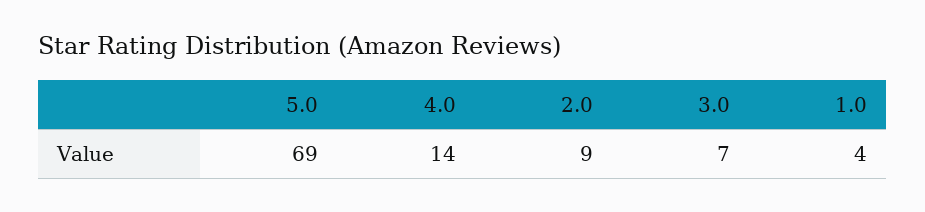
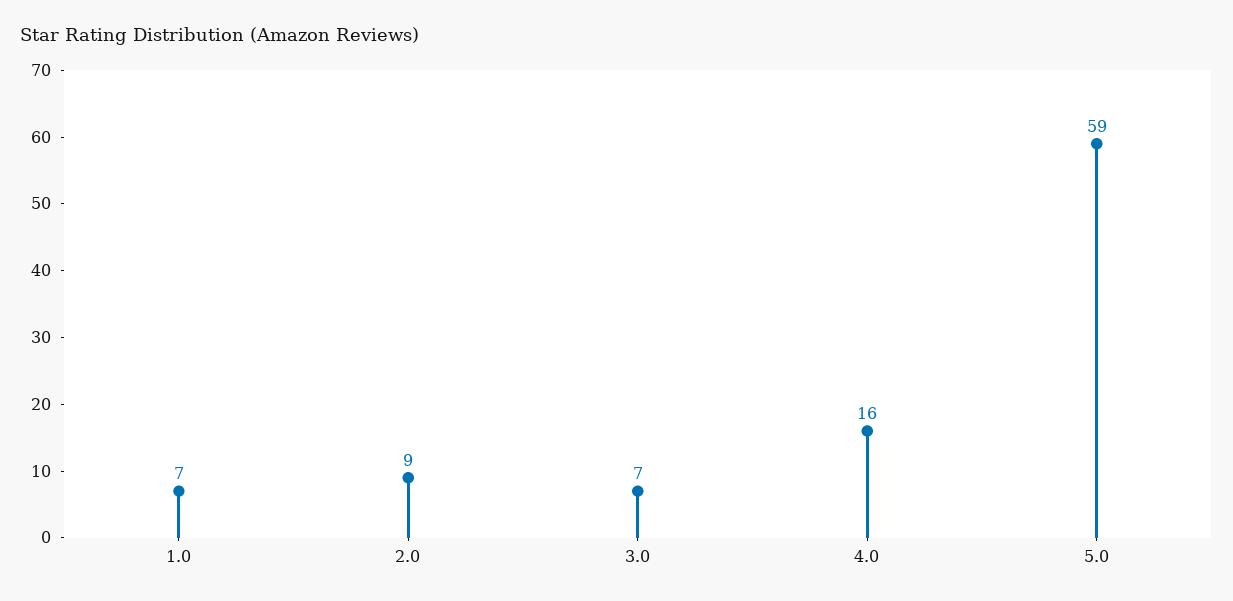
  {
-   "5.0": 69,
+   "5.0": 59,
-   "4.0": 14,
+   "4.0": 16,
    "2.0": 9,
    "3.0": 7,
-   "1.0": 4
+   "1.0": 7
  }

